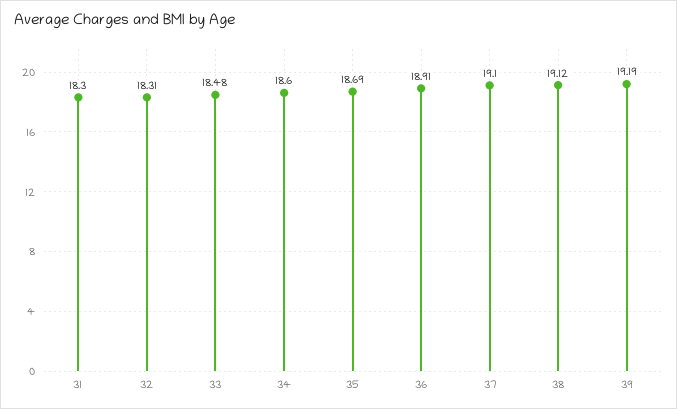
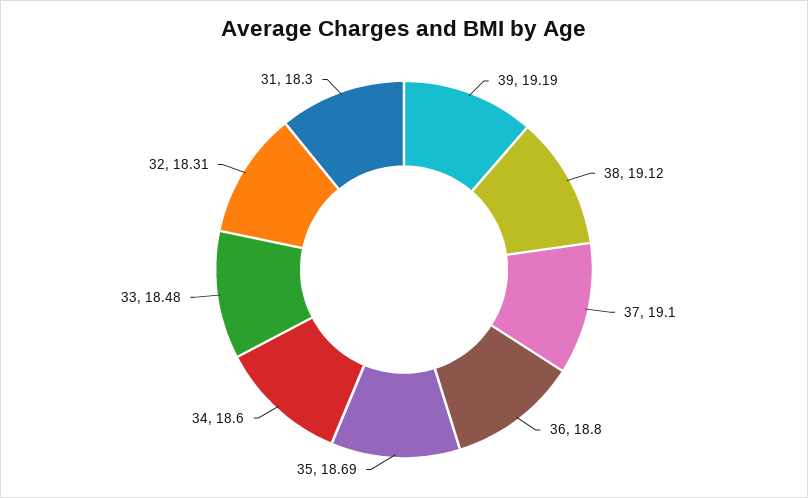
  {
    "31": 18.3,
    "32": 18.31,
    "33": 18.48,
    "34": 18.6,
    "35": 18.69,
-   "36": 18.91,
+   "36": 18.8,
    "37": 19.1,
    "38": 19.12,
    "39": 19.19
  }

